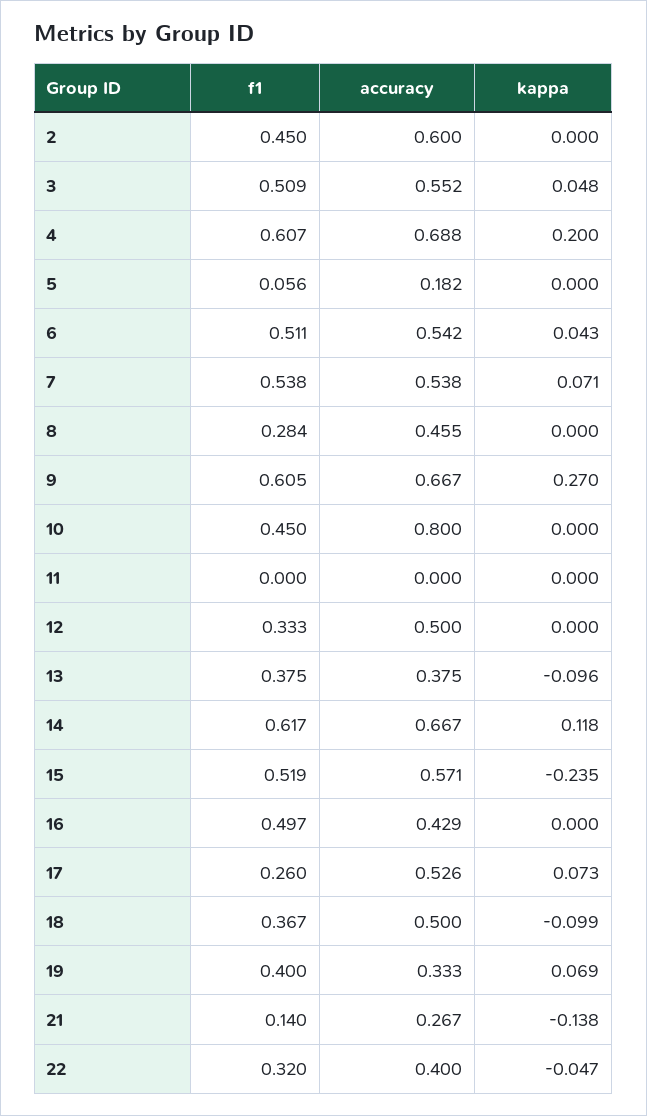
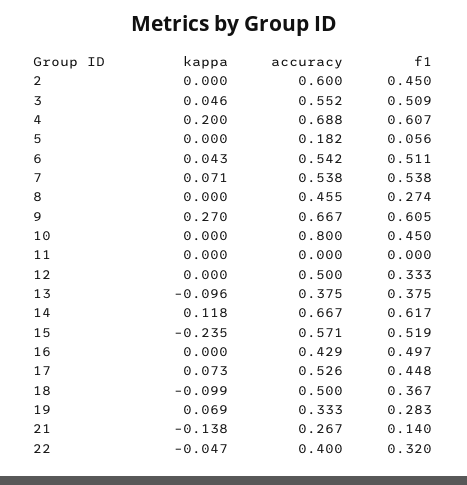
  {
    "f1": {
      "2": 0.45,
      "3": 0.509,
      "4": 0.607,
      "5": 0.056,
      "6": 0.511,
      "7": 0.538,
-     "8": 0.284,
+     "8": 0.274,
      "9": 0.605,
      "10": 0.45,
      "11": 0,
      "12": 0.333,
      "13": 0.375,
      "14": 0.617,
      "15": 0.519,
      "16": 0.497,
-     "17": 0.26,
+     "17": 0.448,
      "18": 0.367,
-     "19": 0.4,
+     "19": 0.283,
      "21": 0.14,
      "22": 0.32
    },
    "accuracy": {
      "2": 0.6,
      "3": 0.552,
      "4": 0.688,
      "5": 0.182,
      "6": 0.542,
      "7": 0.538,
      "8": 0.455,
      "9": 0.667,
      "10": 0.8,
      "11": 0,
      "12": 0.5,
      "13": 0.375,
      "14": 0.667,
      "15": 0.571,
      "16": 0.429,
      "17": 0.526,
      "18": 0.5,
      "19": 0.333,
      "21": 0.267,
      "22": 0.4
    },
    "kappa": {
      "2": 0,
-     "3": 0.048,
+     "3": 0.046,
      "4": 0.2,
      "5": 0,
      "6": 0.043,
      "7": 0.071,
      "8": 0,
      "9": 0.27,
      "10": 0,
      "11": 0,
      "12": 0,
      "13": -0.096,
      "14": 0.118,
      "15": -0.235,
      "16": 0,
      "17": 0.073,
      "18": -0.099,
      "19": 0.069,
      "21": -0.138,
      "22": -0.047
    }
  }

